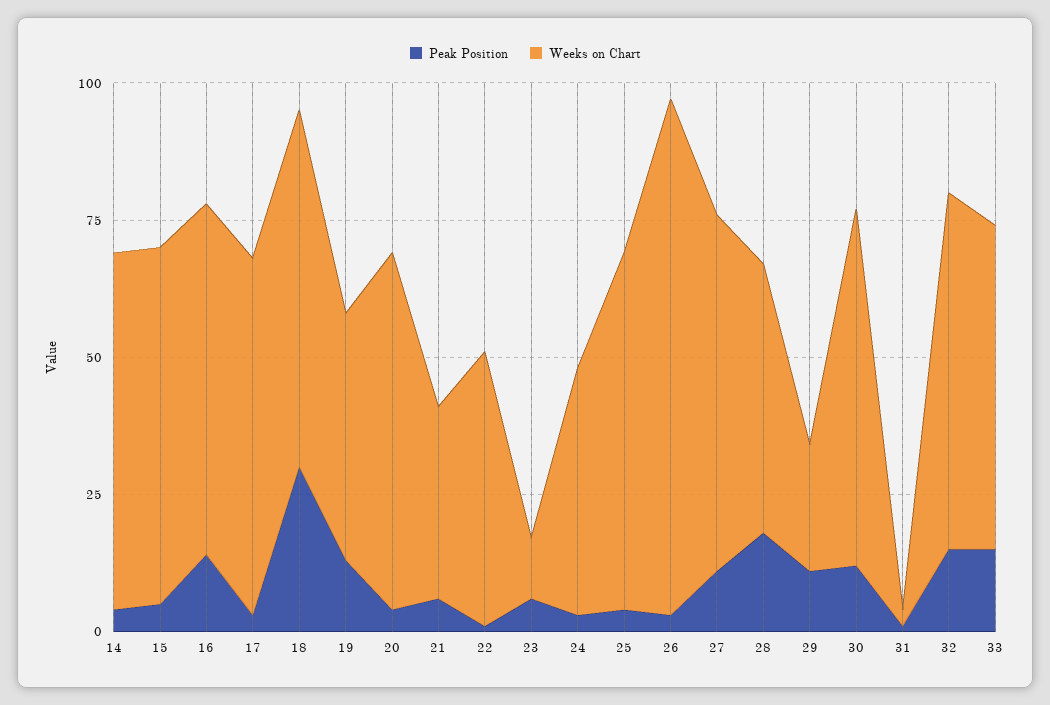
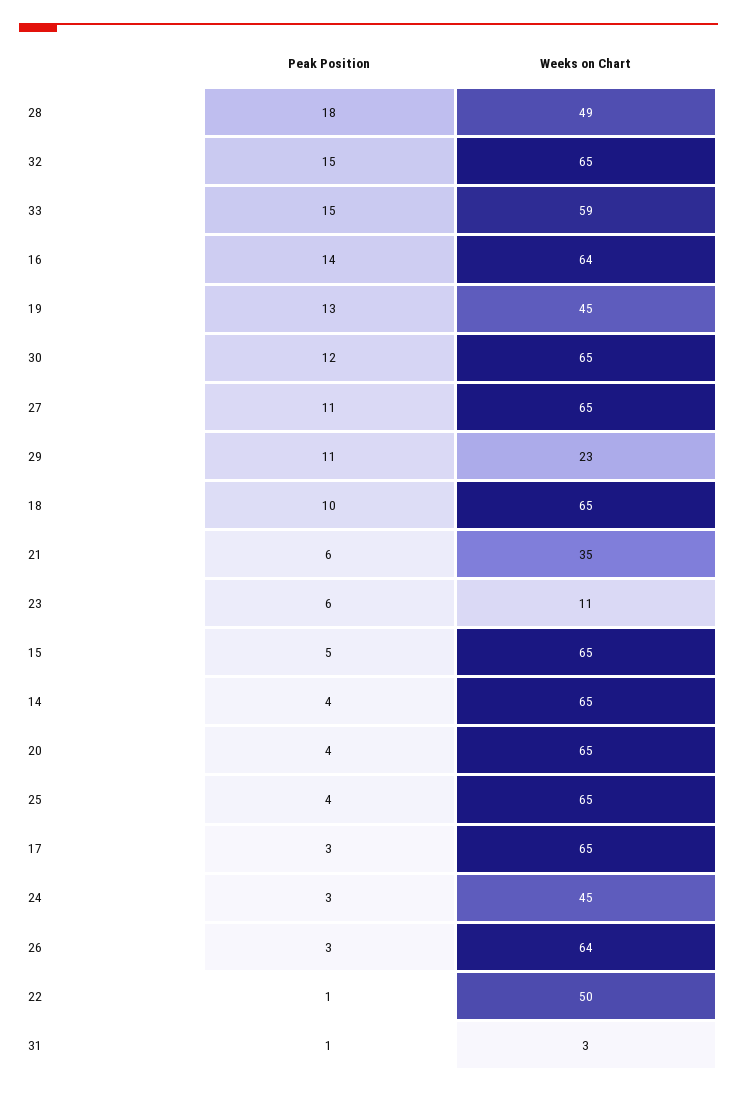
  {
    "Peak Position": {
      "14": 4,
      "15": 5,
      "16": 14,
      "17": 3,
-     "18": 30,
+     "18": 10,
      "19": 13,
      "20": 4,
      "21": 6,
      "22": 1,
      "23": 6,
      "24": 3,
      "25": 4,
      "26": 3,
      "27": 11,
      "28": 18,
      "29": 11,
      "30": 12,
      "31": 1,
      "32": 15,
      "33": 15
    },
    "Weeks on Chart": {
      "14": 65,
      "15": 65,
      "16": 64,
      "17": 65,
      "18": 65,
      "19": 45,
      "20": 65,
      "21": 35,
      "22": 50,
      "23": 11,
      "24": 45,
      "25": 65,
-     "26": 95,
+     "26": 64,
      "27": 65,
      "28": 49,
      "29": 23,
      "30": 65,
      "31": 3,
      "32": 65,
      "33": 59
    }
  }

